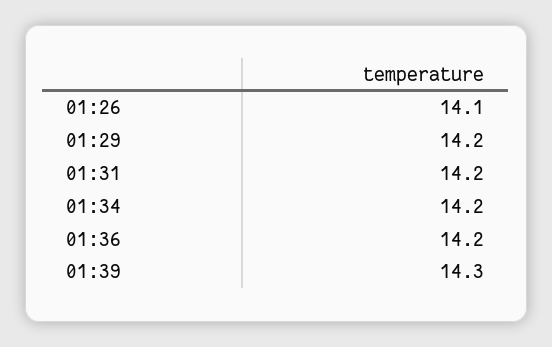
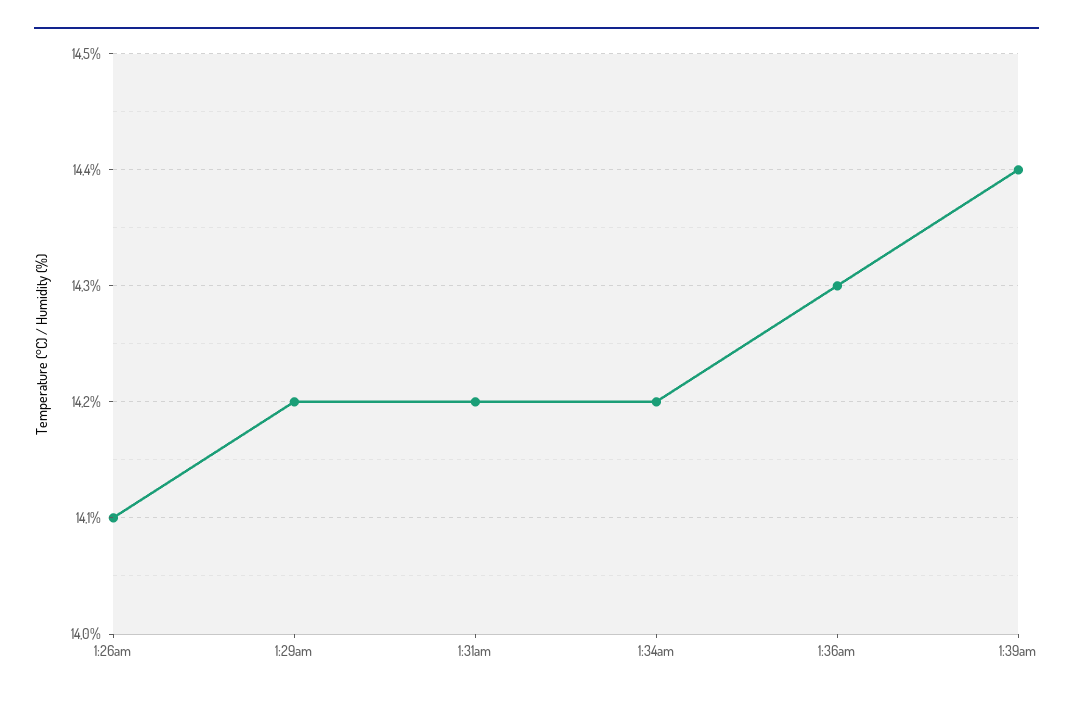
  {
    "01:26": 14.1,
    "01:29": 14.2,
    "01:31": 14.2,
    "01:34": 14.2,
-   "01:36": 14.2,
+   "01:36": 14.3,
-   "01:39": 14.3
+   "01:39": 14.4
  }

